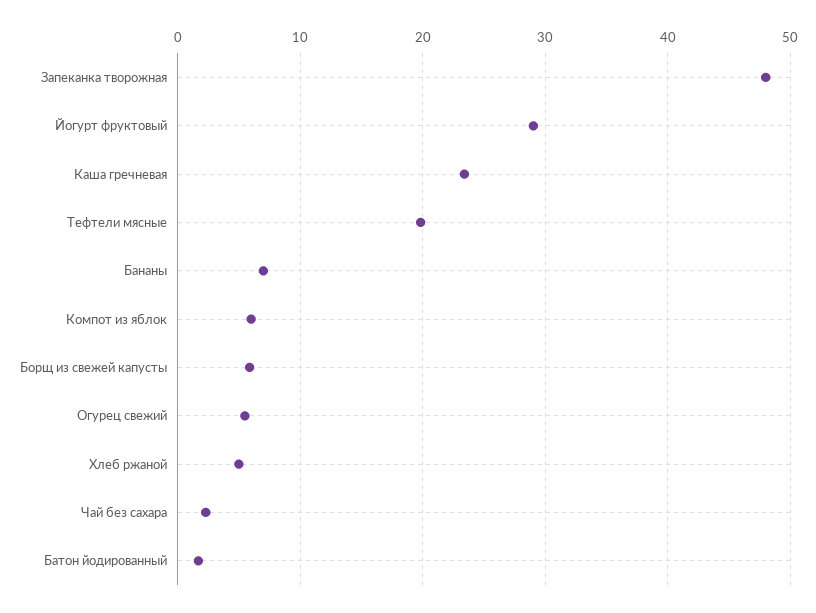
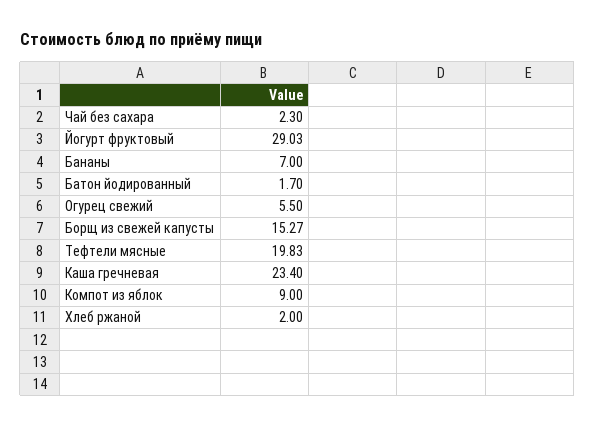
  {
-   "Запеканка творожная": 48,
    "Йогурт фруктовый": 29.03,
    "Каша гречневая": 23.4,
    "Тефтели мясные": 19.83,
    "Бананы": 7,
-   "Компот из яблок": 6,
+   "Компот из яблок": 9,
-   "Борщ из свежей капусты": 6,
+   "Борщ из свежей капусты": 15.27,
    "Огурец свежий": 5.5,
-   "Хлеб ржаной": 5,
+   "Хлеб ржаной": 2,
    "Чай без сахара": 2.3,
    "Батон йодированный": 1.7
  }

